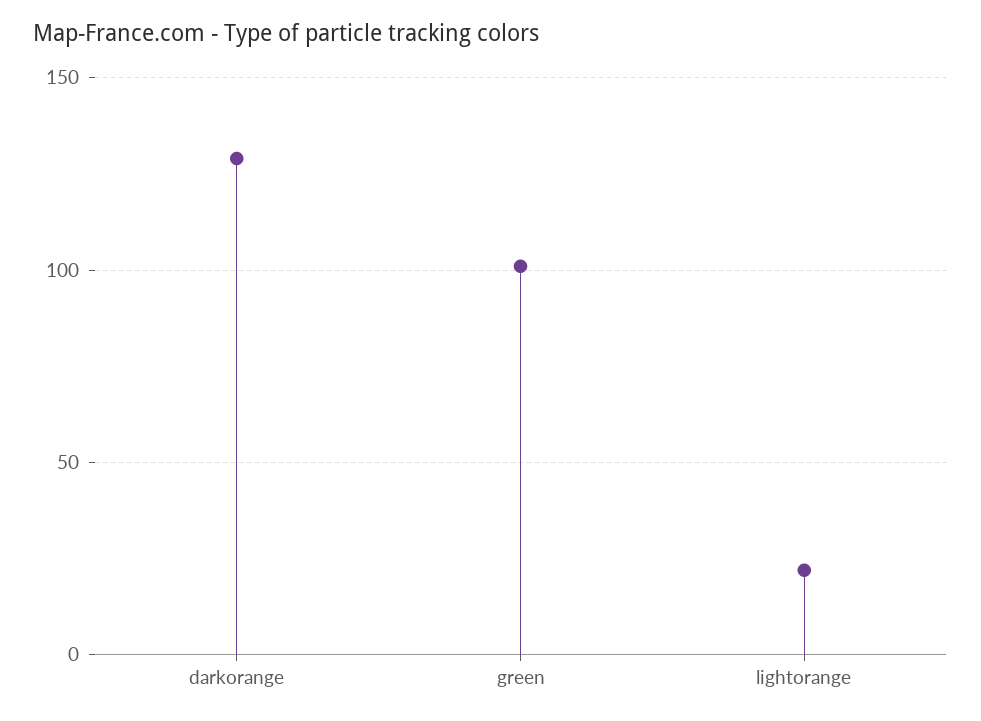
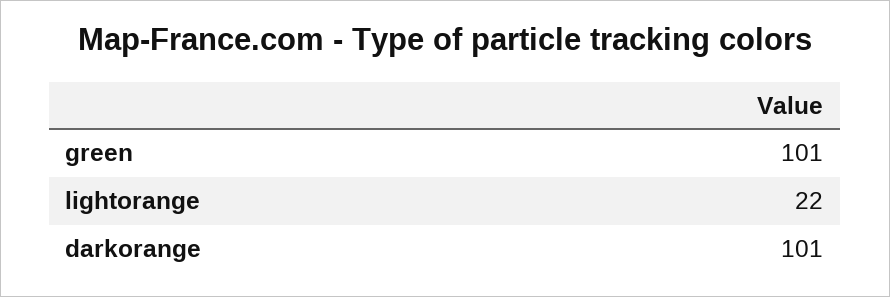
  {
-   "darkorange": 130,
+   "darkorange": 101,
    "green": 101,
    "lightorange": 22
  }

